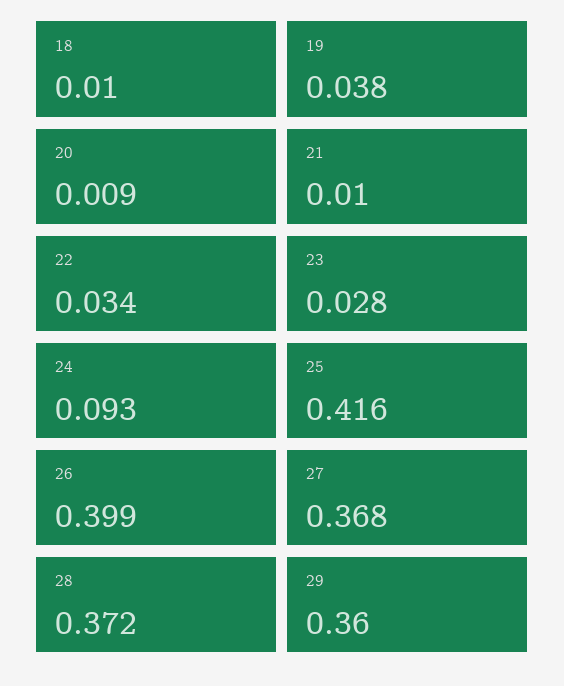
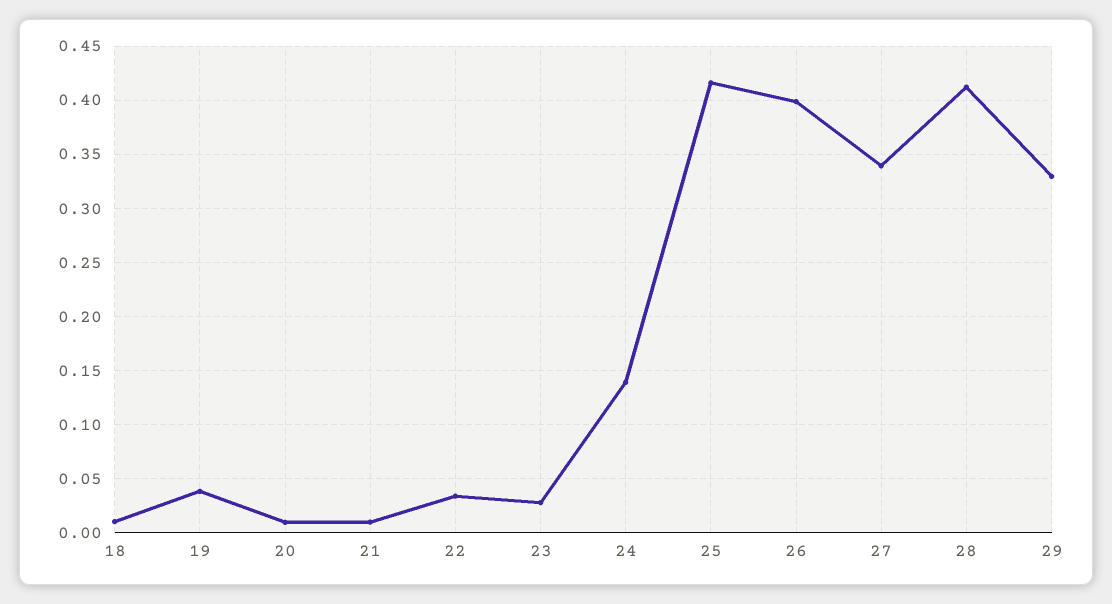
  {
    "18": 0.01,
    "19": 0.038,
    "20": 0.009,
    "21": 0.01,
    "22": 0.034,
    "23": 0.028,
-   "24": 0.093,
+   "24": 0.14,
    "25": 0.416,
    "26": 0.399,
-   "27": 0.368,
+   "27": 0.34,
-   "28": 0.372,
+   "28": 0.41,
-   "29": 0.36
+   "29": 0.33
  }

